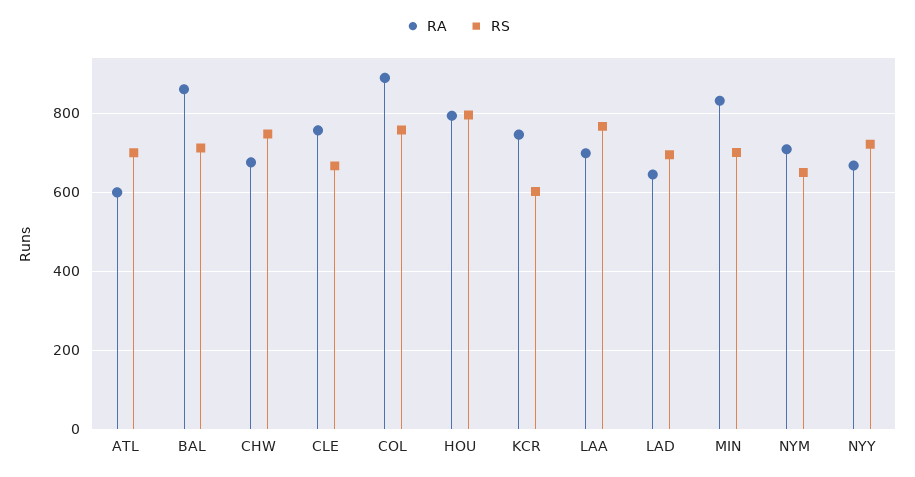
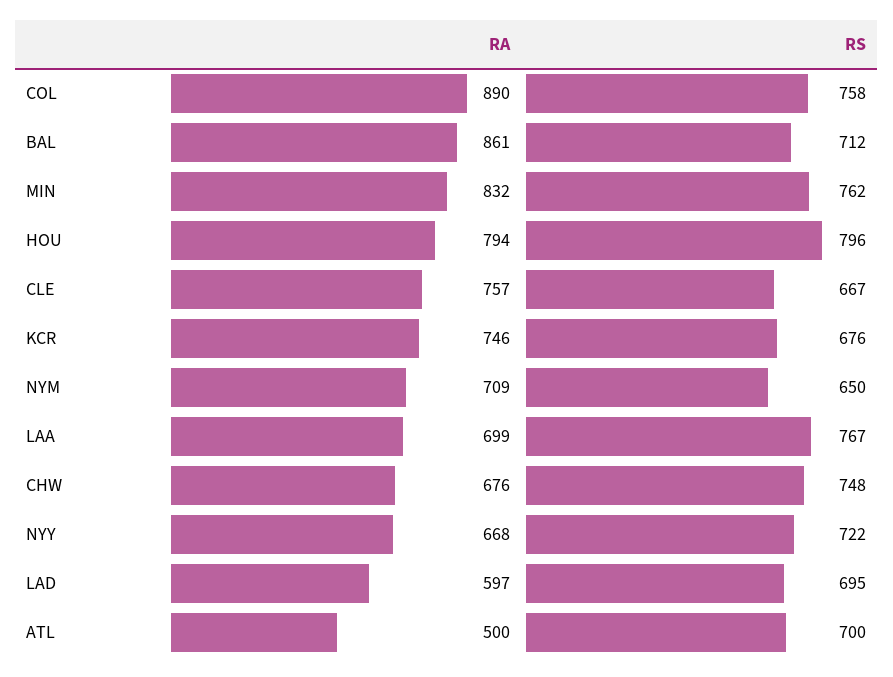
  {
    "RA": {
-     "ATL": 600,
+     "ATL": 500,
      "BAL": 861,
      "CHW": 676,
      "CLE": 757,
      "COL": 890,
      "HOU": 794,
      "KCR": 746,
      "LAA": 699,
-     "LAD": 640,
+     "LAD": 597,
      "MIN": 832,
      "NYM": 709,
      "NYY": 668
    },
    "RS": {
      "ATL": 700,
      "BAL": 712,
      "CHW": 748,
      "CLE": 667,
      "COL": 758,
      "HOU": 796,
-     "KCR": 600,
+     "KCR": 676,
      "LAA": 767,
      "LAD": 695,
-     "MIN": 700,
+     "MIN": 762,
      "NYM": 650,
      "NYY": 722
    }
  }

